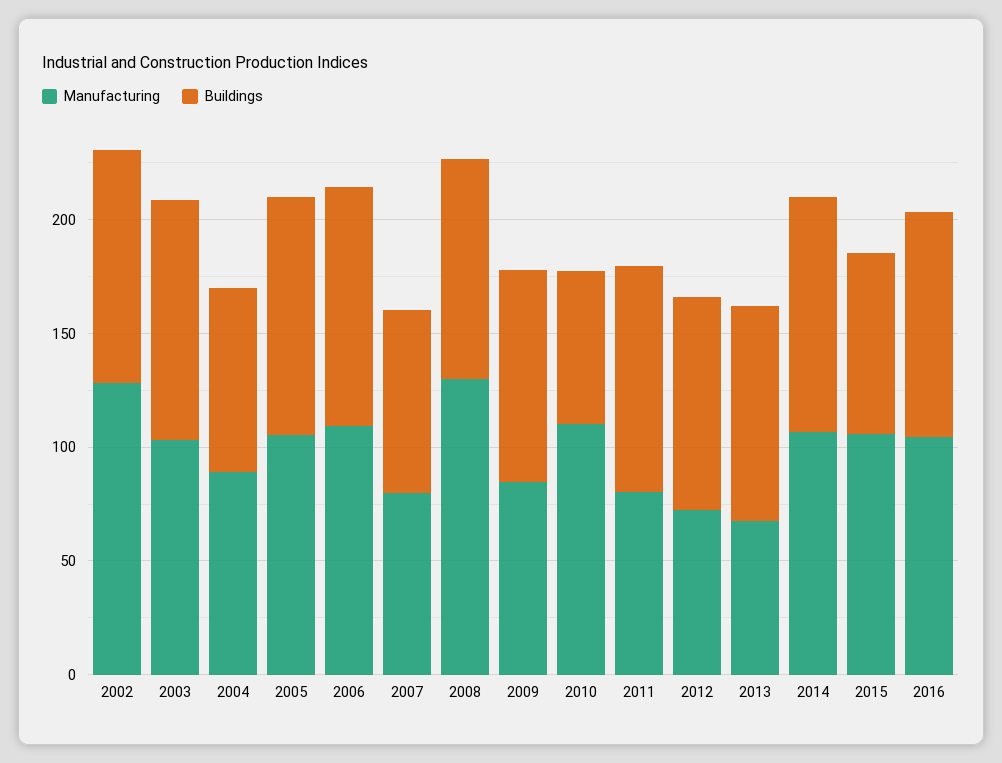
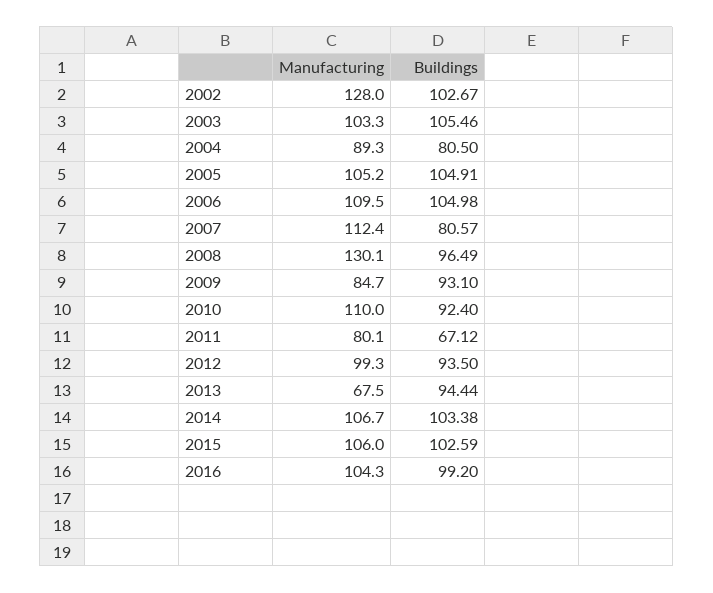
  {
    "Manufacturing": {
      "2002": 128,
      "2003": 103.3,
      "2004": 89.3,
      "2005": 105.2,
      "2006": 109.5,
-     "2007": 80,
+     "2007": 112.4,
      "2008": 130.1,
      "2009": 84.7,
      "2010": 110,
      "2011": 80.1,
-     "2012": 70,
+     "2012": 99.3,
      "2013": 67.5,
      "2014": 106.7,
      "2015": 106,
      "2016": 104.3
    },
    "Buildings": {
      "2002": 102.67,
      "2003": 105.46,
      "2004": 80.5,
      "2005": 104.91,
      "2006": 104.98,
      "2007": 80.57,
      "2008": 96.49,
      "2009": 93.1,
-     "2010": 70,
+     "2010": 92.4,
-     "2011": 100,
+     "2011": 67.12,
      "2012": 93.5,
      "2013": 94.44,
      "2014": 103.38,
-     "2015": 80,
+     "2015": 102.59,
      "2016": 99.2
    }
  }

